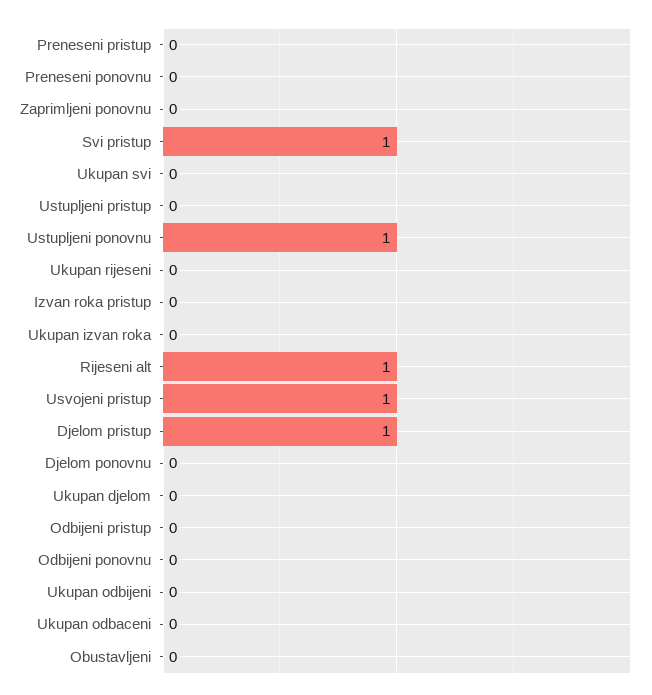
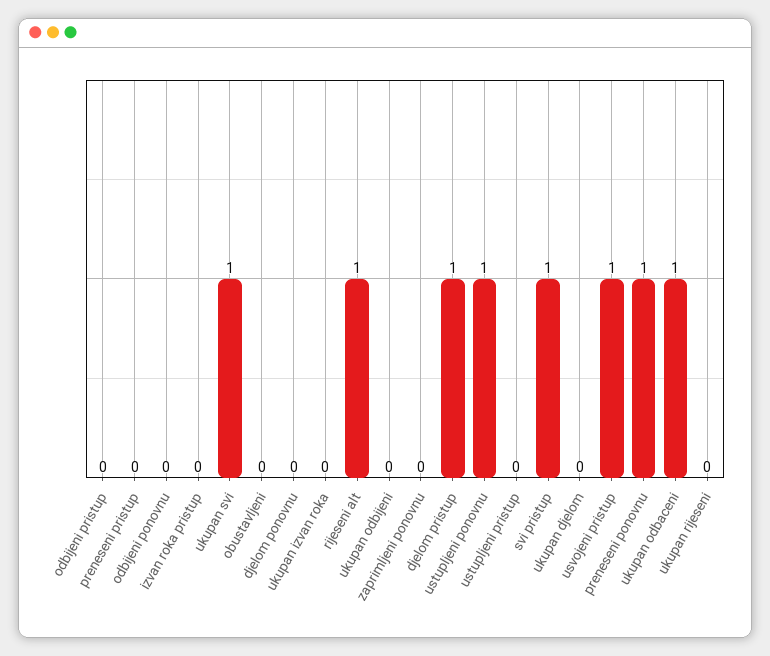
  {
    "Preneseni pristup": 0,
-   "Preneseni ponovnu": 0,
+   "Preneseni ponovnu": 1,
    "Zaprimljeni ponovnu": 0,
    "Svi pristup": 1,
-   "Ukupan svi": 0,
+   "Ukupan svi": 1,
    "Ustupljeni pristup": 0,
    "Ustupljeni ponovnu": 1,
    "Ukupan rijeseni": 0,
    "Izvan roka pristup": 0,
    "Ukupan izvan roka": 0,
    "Rijeseni alt": 1,
    "Usvojeni pristup": 1,
    "Djelom pristup": 1,
    "Djelom ponovnu": 0,
    "Ukupan djelom": 0,
    "Odbijeni pristup": 0,
    "Odbijeni ponovnu": 0,
    "Ukupan odbijeni": 0,
-   "Ukupan odbaceni": 0,
+   "Ukupan odbaceni": 1,
    "Obustavljeni": 0
  }

